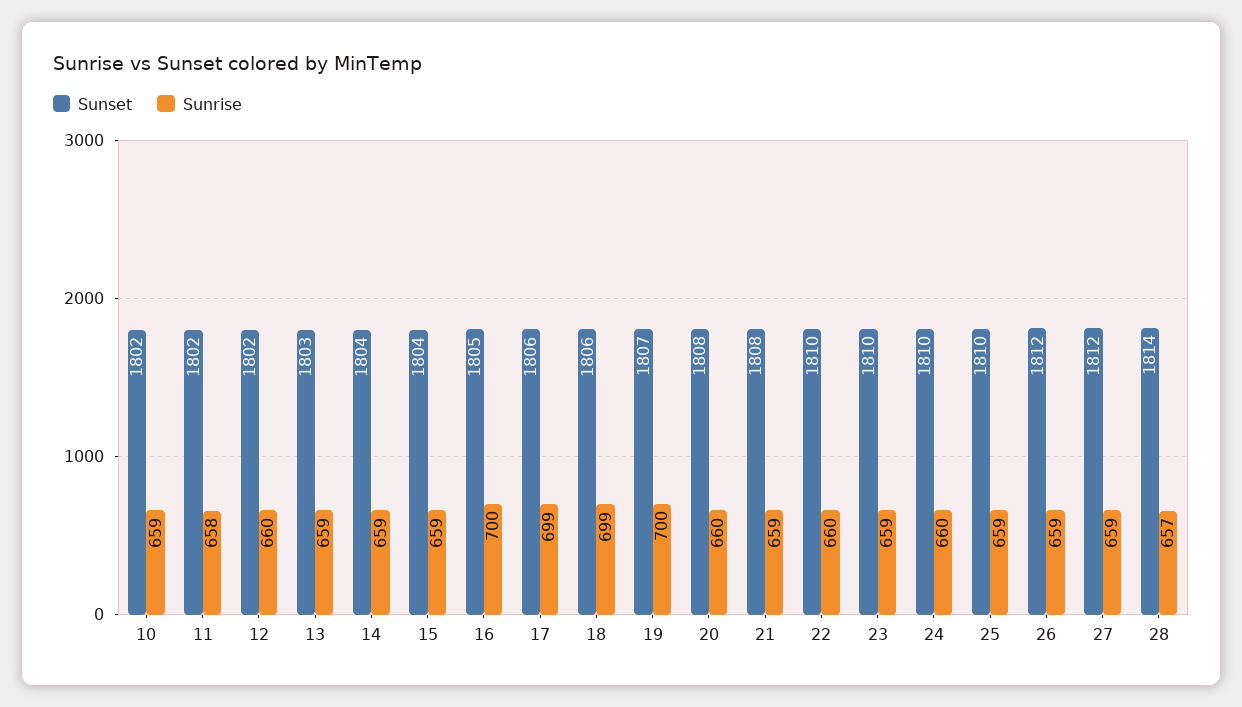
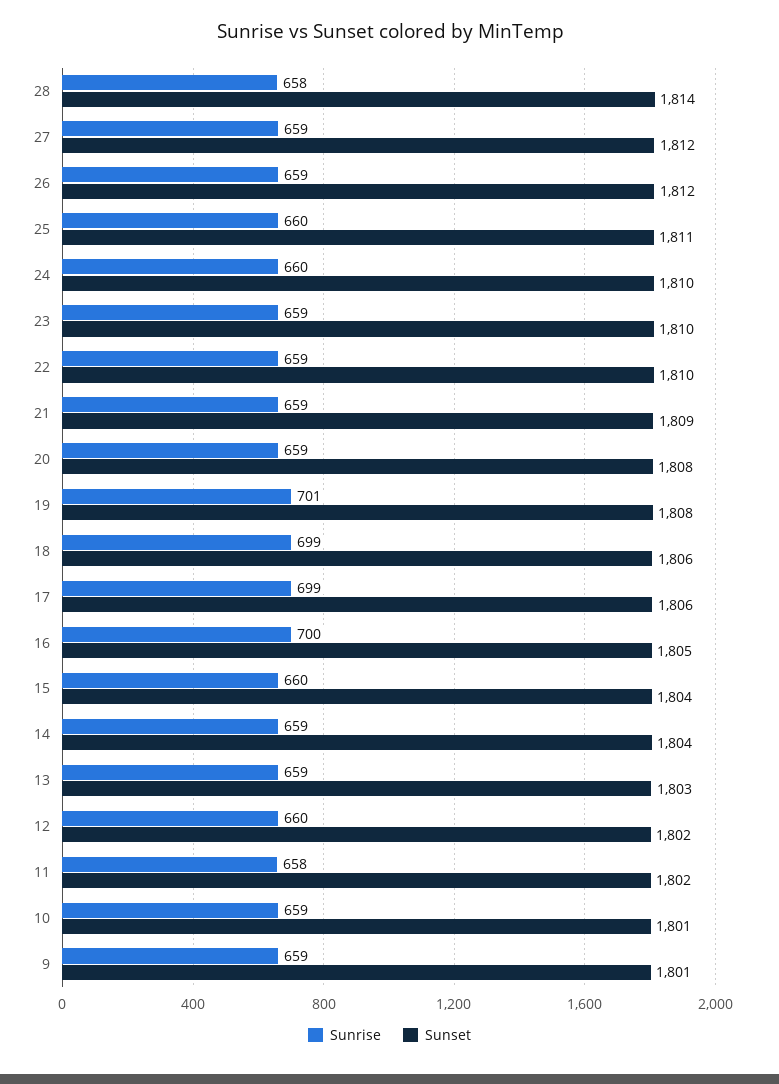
  {
    "Sunset": {
-     "10": 1802,
+     "10": 1801,
      "11": 1802,
      "12": 1802,
      "13": 1803,
      "14": 1804,
      "15": 1804,
      "16": 1805,
      "17": 1806,
      "18": 1806,
-     "19": 1807,
+     "19": 1808,
      "20": 1808,
-     "21": 1808,
+     "21": 1809,
      "22": 1810,
      "23": 1810,
      "24": 1810,
-     "25": 1810,
+     "25": 1811,
      "26": 1812,
      "27": 1812,
-     "28": 1814
+     "28": 1814,
+     "9": 1801
    },
    "Sunrise": {
      "10": 659,
      "11": 658,
      "12": 660,
      "13": 659,
      "14": 659,
-     "15": 659,
+     "15": 660,
      "16": 700,
      "17": 699,
      "18": 699,
-     "19": 700,
+     "19": 701,
-     "20": 660,
+     "20": 659,
      "21": 659,
-     "22": 660,
+     "22": 659,
      "23": 659,
      "24": 660,
-     "25": 659,
+     "25": 660,
      "26": 659,
      "27": 659,
-     "28": 657
+     "28": 658,
+     "9": 659
    }
  }

